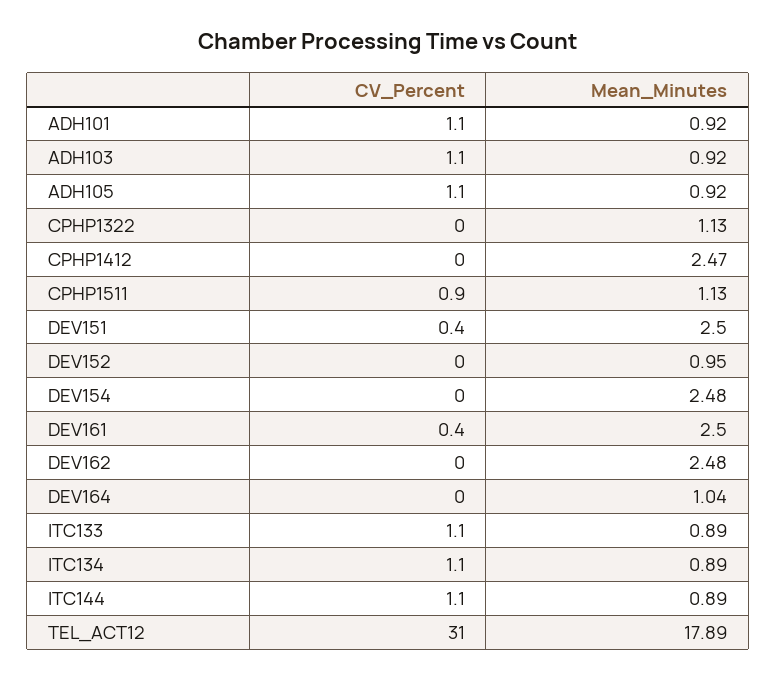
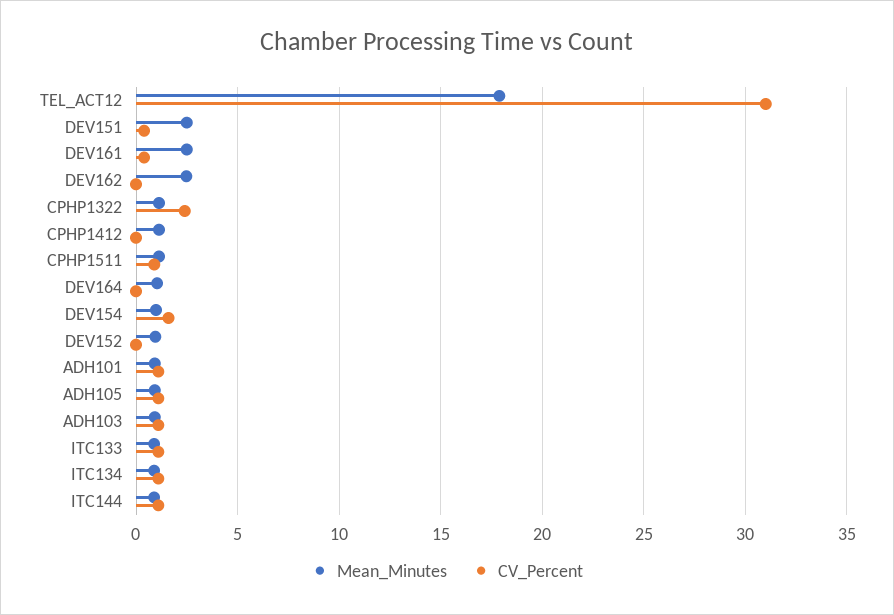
  {
    "CV_Percent": {
      "ADH101": 1.1,
      "ADH103": 1.1,
      "ADH105": 1.1,
-     "CPHP1322": 0,
+     "CPHP1322": 2.5,
      "CPHP1412": 0,
      "CPHP1511": 0.9,
      "DEV151": 0.4,
      "DEV152": 0,
-     "DEV154": 0,
+     "DEV154": 1.5,
      "DEV161": 0.4,
      "DEV162": 0,
      "DEV164": 0,
      "ITC133": 1.1,
      "ITC134": 1.1,
      "ITC144": 1.1,
      "TEL_ACT12": 31
    },
    "Mean_Minutes": {
      "ADH101": 0.92,
      "ADH103": 0.92,
      "ADH105": 0.92,
      "CPHP1322": 1.13,
-     "CPHP1412": 2.47,
+     "CPHP1412": 1,
      "CPHP1511": 1.13,
      "DEV151": 2.5,
      "DEV152": 0.95,
-     "DEV154": 2.48,
+     "DEV154": 1,
      "DEV161": 2.5,
      "DEV162": 2.48,
      "DEV164": 1.04,
      "ITC133": 0.89,
      "ITC134": 0.89,
      "ITC144": 0.89,
      "TEL_ACT12": 17.89
    }
  }

